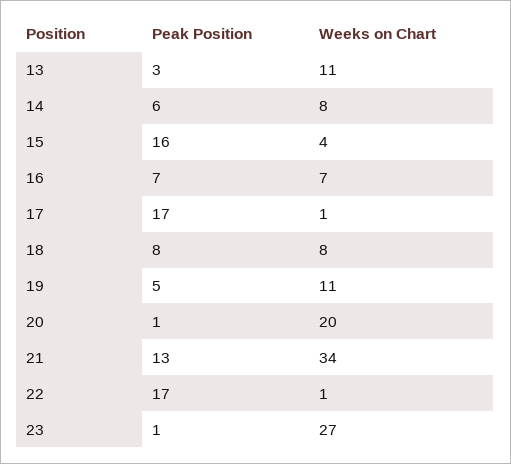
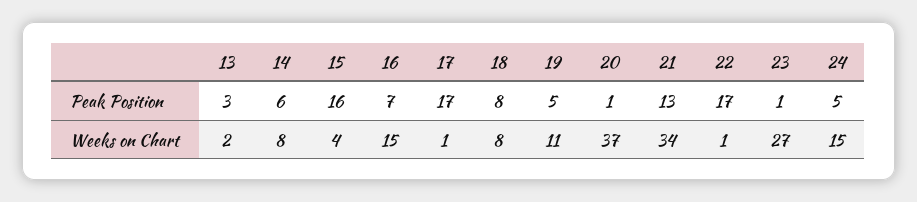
  {
    "Peak Position": {
      "13": 3,
      "14": 6,
      "15": 16,
      "16": 7,
      "17": 17,
      "18": 8,
      "19": 5,
      "20": 1,
      "21": 13,
      "22": 17,
-     "23": 1
+     "23": 1,
+     "24": 5
    },
    "Weeks on Chart": {
-     "13": 11,
+     "13": 2,
      "14": 8,
      "15": 4,
-     "16": 7,
+     "16": 15,
      "17": 1,
      "18": 8,
      "19": 11,
-     "20": 20,
+     "20": 37,
      "21": 34,
      "22": 1,
-     "23": 27
+     "23": 27,
+     "24": 15
    }
  }

